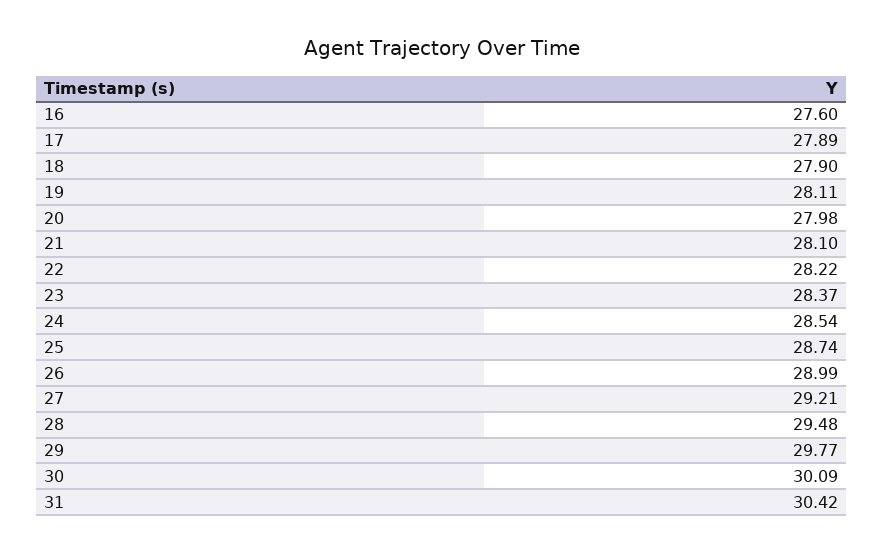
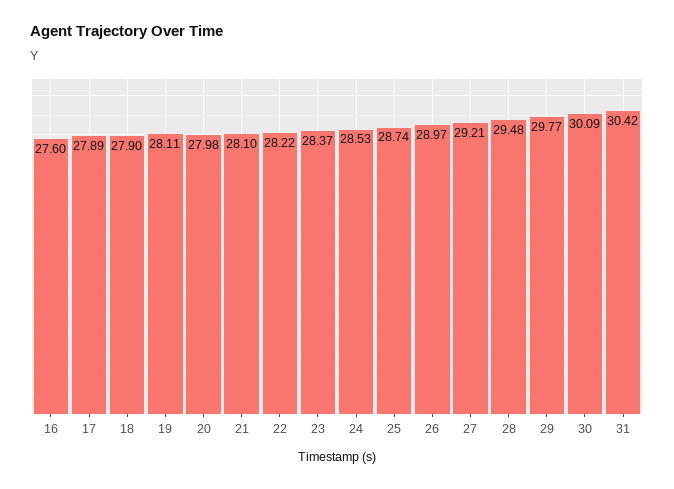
  {
    "16": 27.6,
    "17": 27.89,
    "18": 27.9,
    "19": 28.11,
    "20": 27.98,
    "21": 28.1,
    "22": 28.22,
    "23": 28.37,
-   "24": 28.54,
+   "24": 28.53,
    "25": 28.74,
-   "26": 28.99,
+   "26": 28.97,
    "27": 29.21,
    "28": 29.48,
    "29": 29.77,
    "30": 30.09,
    "31": 30.42
  }

